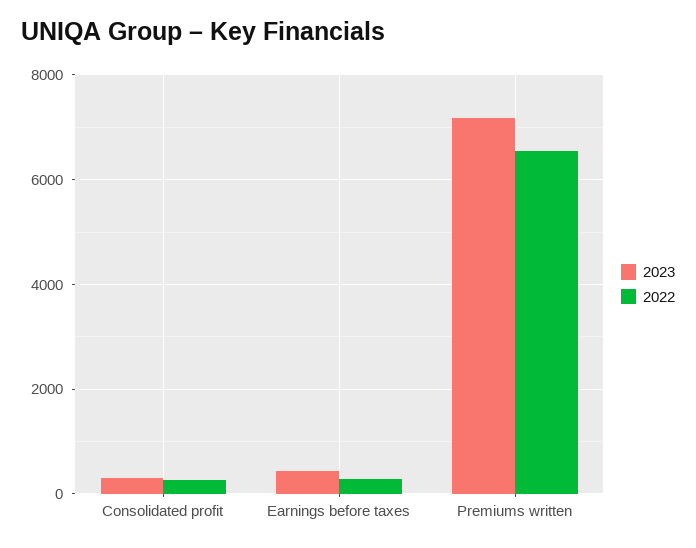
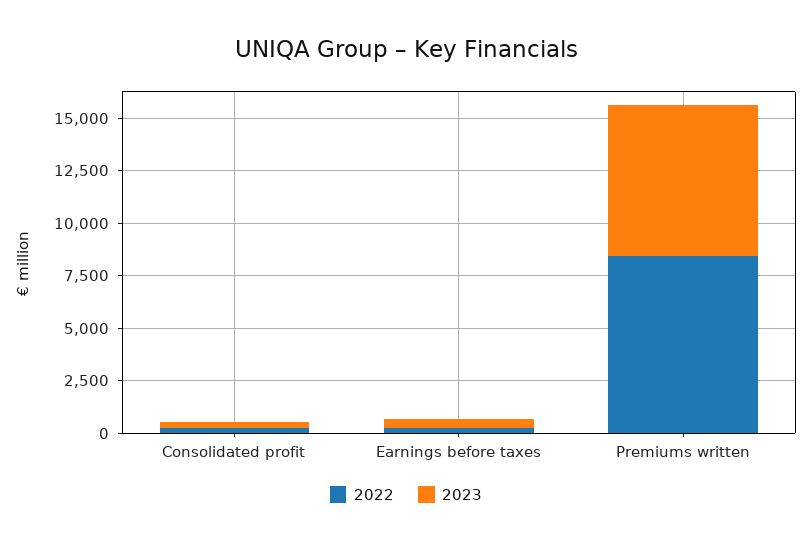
  {
    "2023": {
      "Consolidated profit": 400,
      "Earnings before taxes": 400,
      "Premiums written": 7200
    },
    "2022": {
      "Consolidated profit": 200,
      "Earnings before taxes": 200,
-     "Premiums written": 6600
+     "Premiums written": 8500
    }
  }

